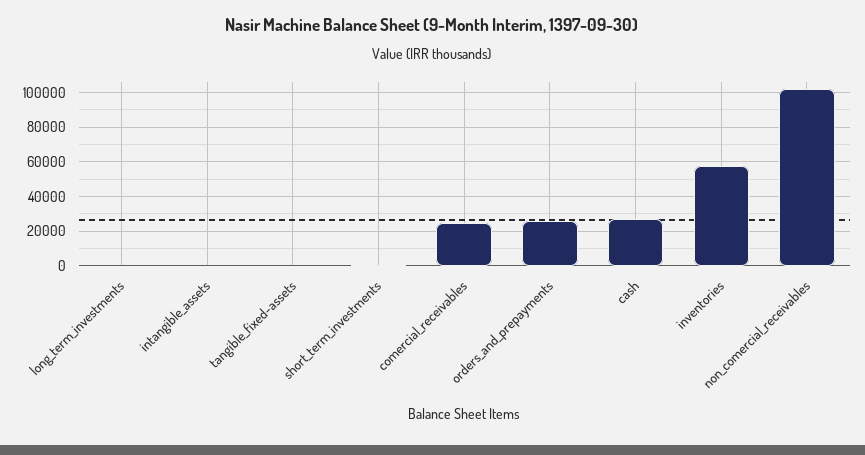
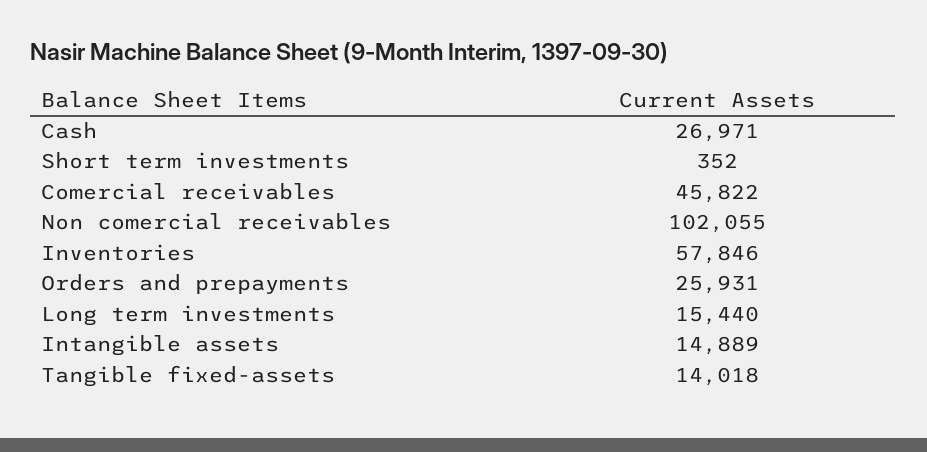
  {
-   "long_term_investments": 0,
+   "long_term_investments": 15440,
-   "intangible_assets": 0,
+   "intangible_assets": 14889,
-   "tangible_fixed-assets": 0,
+   "tangible_fixed-assets": 14018,
    "short_term_investments": 352,
-   "comercial_receivables": 25000,
+   "comercial_receivables": 45822,
    "orders_and_prepayments": 25931,
    "cash": 26971,
    "inventories": 57846,
    "non_comercial_receivables": 102055
  }

